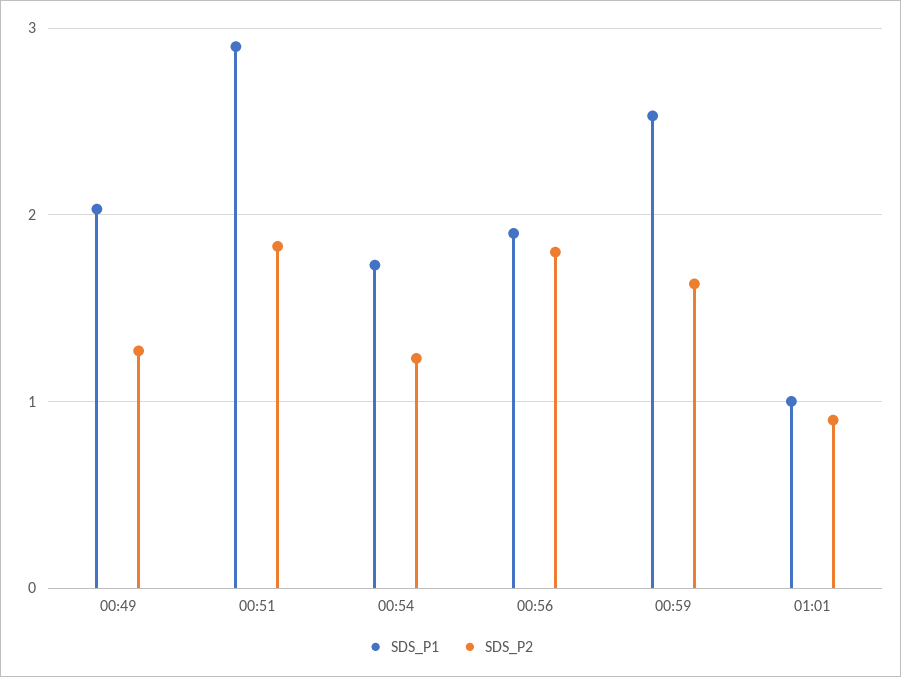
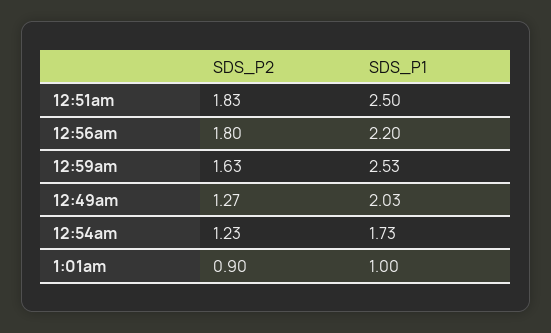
  {
    "SDS_P1": {
      "00:49": 2.03,
-     "00:51": 2.9,
+     "00:51": 2.5,
      "00:54": 1.73,
-     "00:56": 1.9,
+     "00:56": 2.2,
      "00:59": 2.53,
      "01:01": 1
    },
    "SDS_P2": {
      "00:49": 1.27,
      "00:51": 1.83,
      "00:54": 1.23,
      "00:56": 1.8,
      "00:59": 1.63,
      "01:01": 0.9
    }
  }

